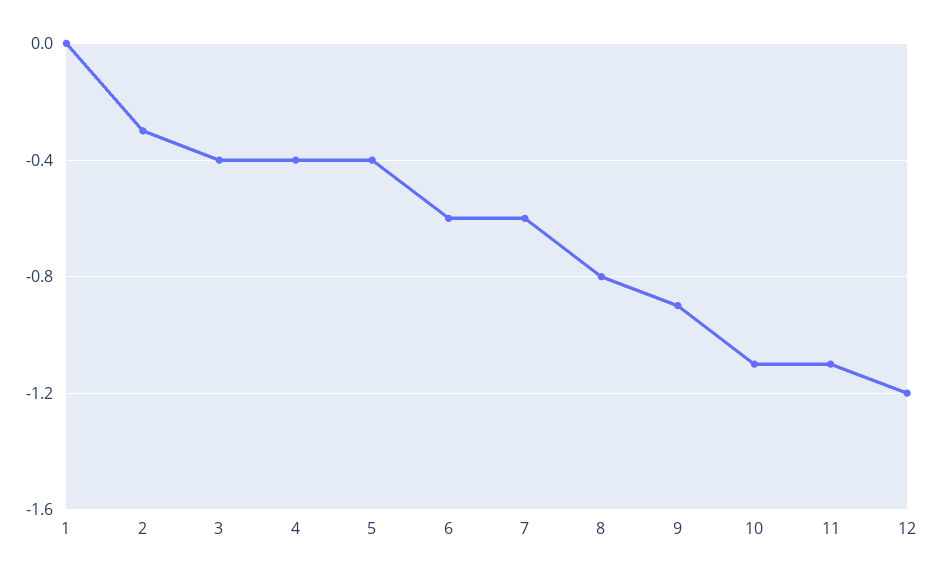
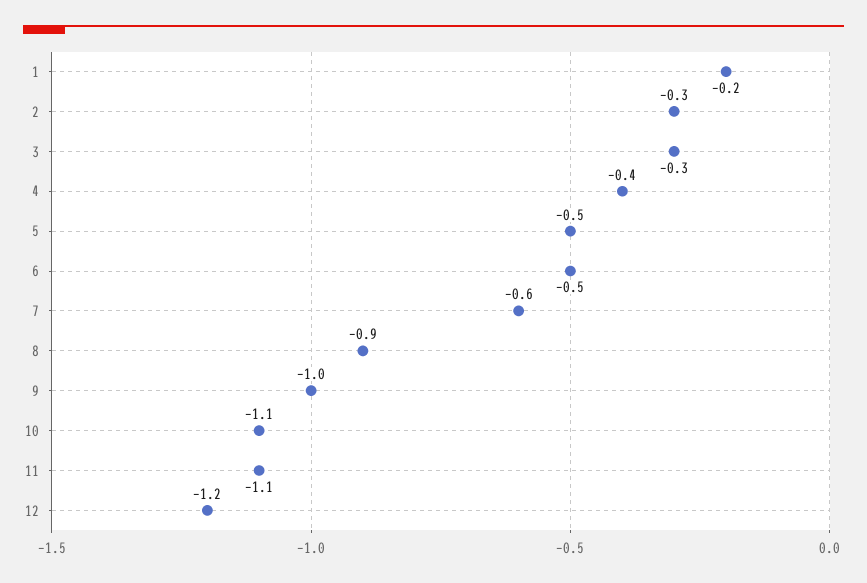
  {
-   "1": 0,
+   "1": -0.2,
    "2": -0.3,
-   "3": -0.4,
+   "3": -0.3,
    "4": -0.4,
-   "5": -0.4,
+   "5": -0.5,
-   "6": -0.6,
+   "6": -0.5,
    "7": -0.6,
-   "8": -0.8,
+   "8": -0.9,
-   "9": -0.9,
+   "9": -1,
    "10": -1.1,
    "11": -1.1,
    "12": -1.2
  }

